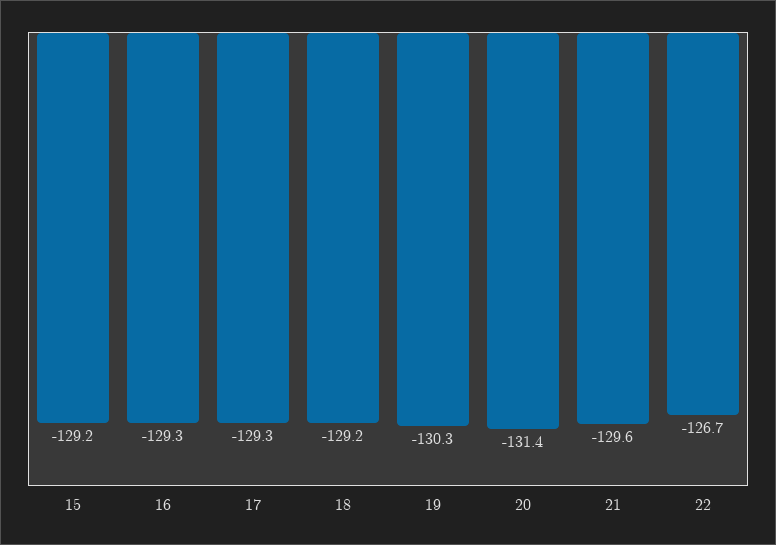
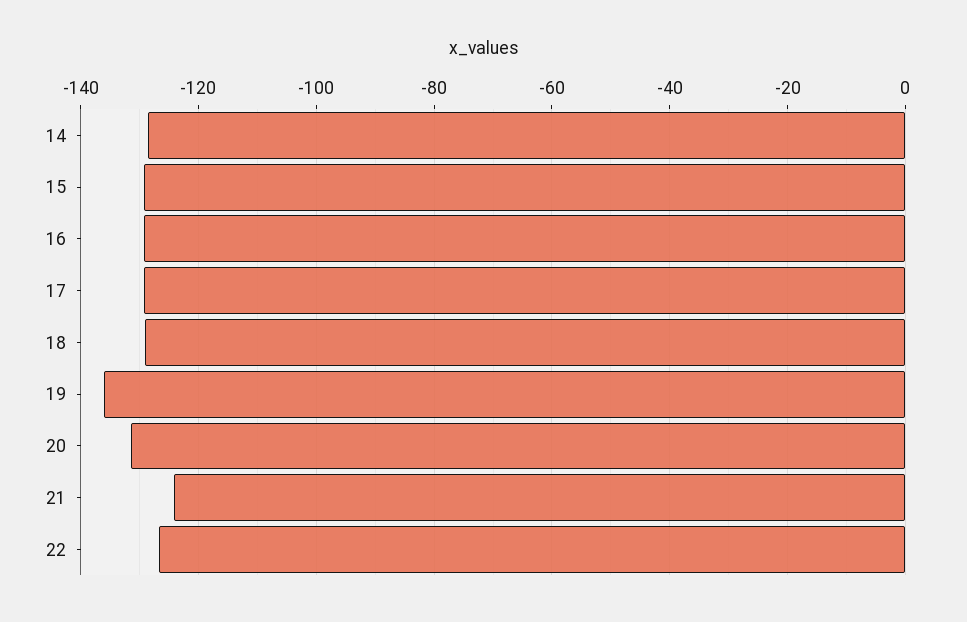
  {
    "15": -129.2,
    "16": -129.3,
    "17": -129.3,
    "18": -129.2,
-   "19": -130.3,
+   "19": -136,
    "20": -131.4,
-   "21": -129.6,
+   "21": -124,
-   "22": -126.7
+   "22": -126.7,
+   "14": -128
  }

